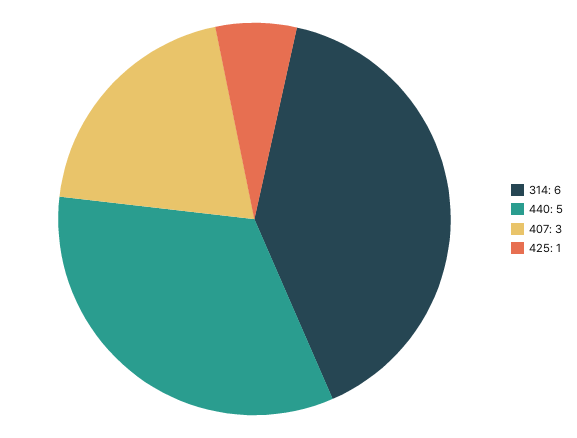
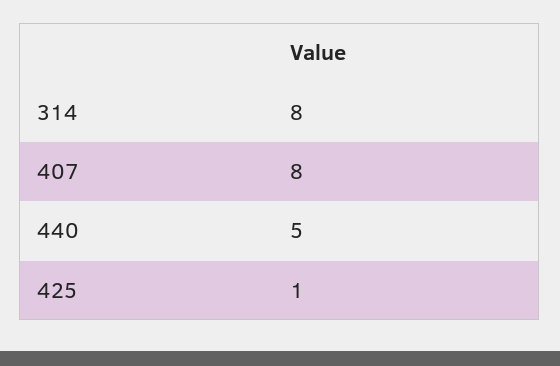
  {
-   "314": 6,
+   "314": 8,
    "440": 5,
-   "407": 3,
+   "407": 8,
    "425": 1
  }

